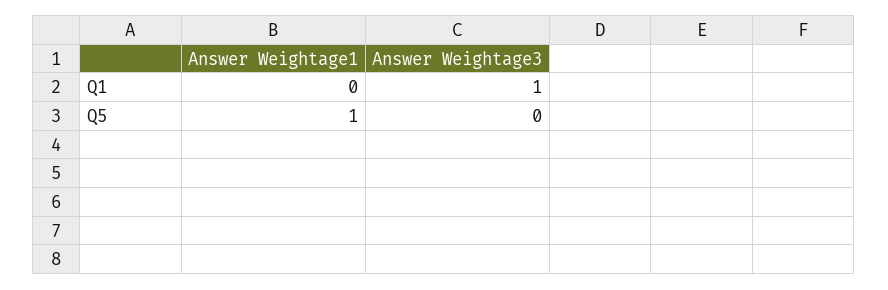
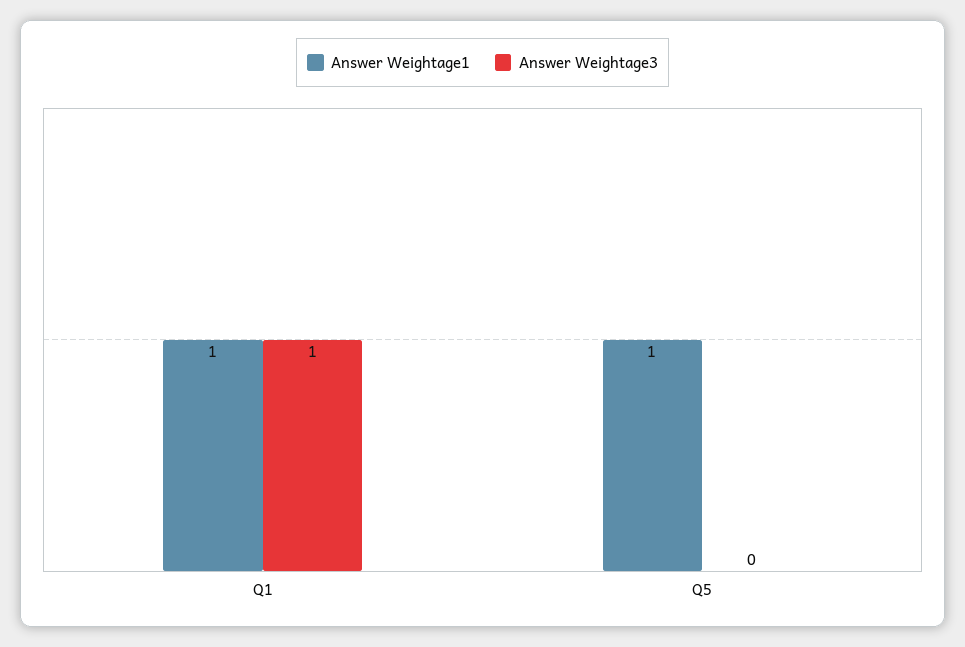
  {
    "Answer Weightage1": {
-     "Q1": 0,
+     "Q1": 1,
      "Q5": 1
    },
    "Answer Weightage3": {
      "Q1": 1,
      "Q5": 0
    }
  }

